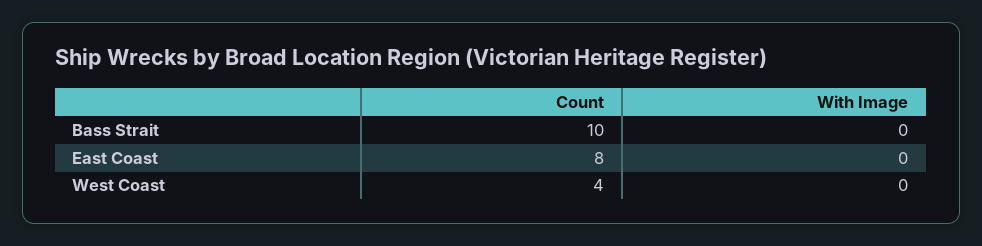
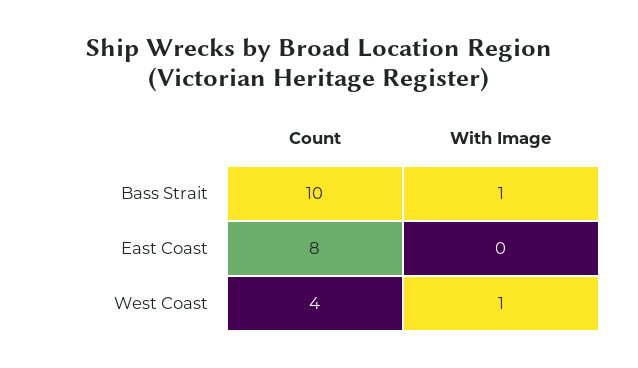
  {
    "Count": {
      "Bass Strait": 10,
      "East Coast": 8,
      "West Coast": 4
    },
    "With Image": {
-     "Bass Strait": 0,
+     "Bass Strait": 1,
      "East Coast": 0,
-     "West Coast": 0
+     "West Coast": 1
    }
  }

